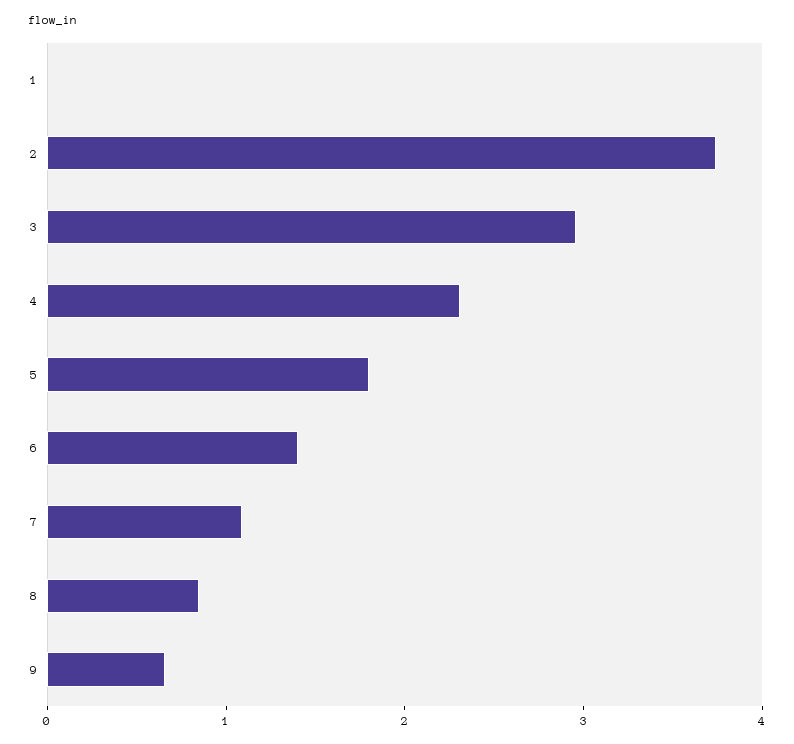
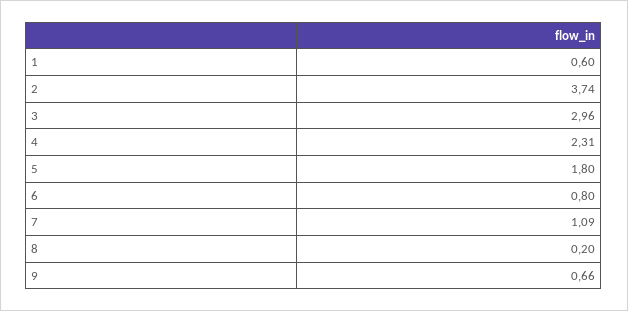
  {
-   "1": 0,
+   "1": 0.6,
    "2": 3.74,
    "3": 2.96,
    "4": 2.31,
    "5": 1.8,
-   "6": 1.4,
+   "6": 0.8,
    "7": 1.09,
-   "8": 0.8,
+   "8": 0.2,
    "9": 0.66
  }

